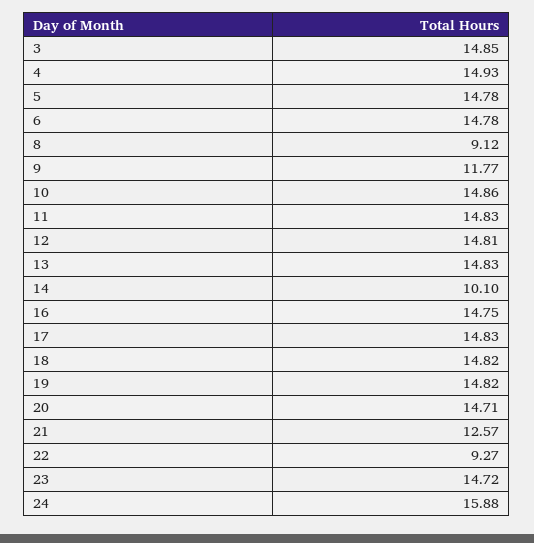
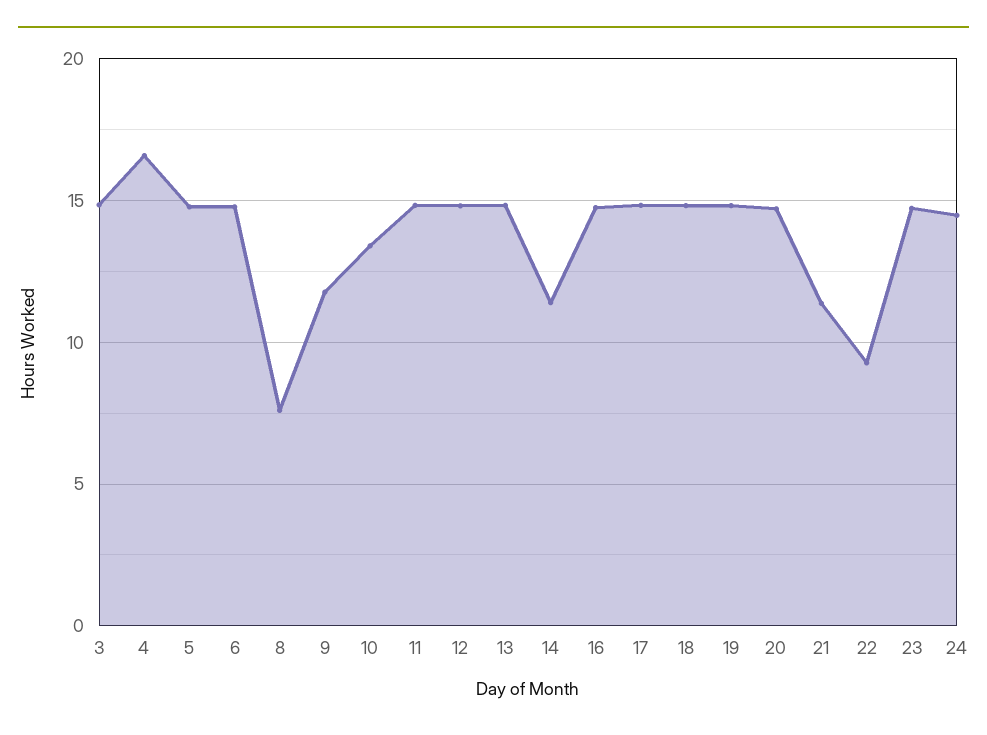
  {
    "3": 14.85,
-   "4": 14.93,
+   "4": 16.5,
    "5": 14.78,
    "6": 14.78,
-   "8": 9.12,
+   "8": 7.5,
    "9": 11.77,
-   "10": 14.86,
+   "10": 13.5,
    "11": 14.83,
    "12": 14.81,
    "13": 14.83,
-   "14": 10.1,
+   "14": 11.5,
    "16": 14.75,
    "17": 14.83,
    "18": 14.82,
    "19": 14.82,
    "20": 14.71,
-   "21": 12.57,
+   "21": 11.5,
    "22": 9.27,
    "23": 14.72,
-   "24": 15.88
+   "24": 14.5
  }

